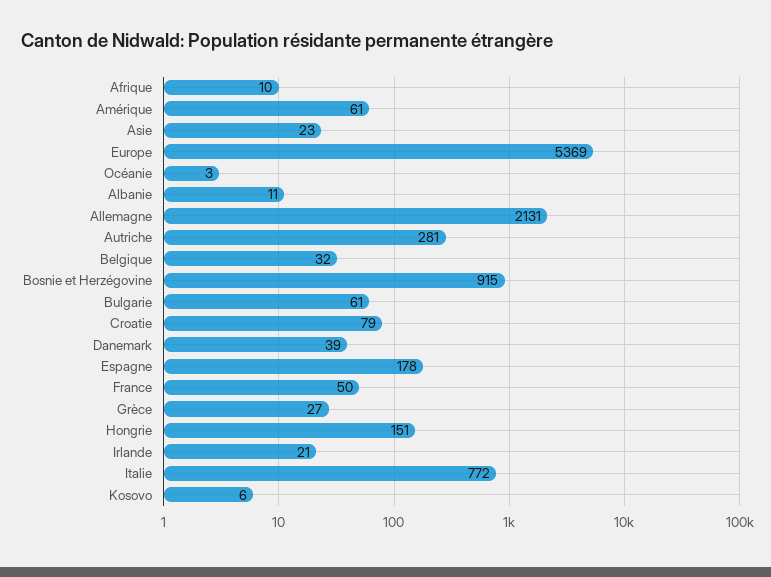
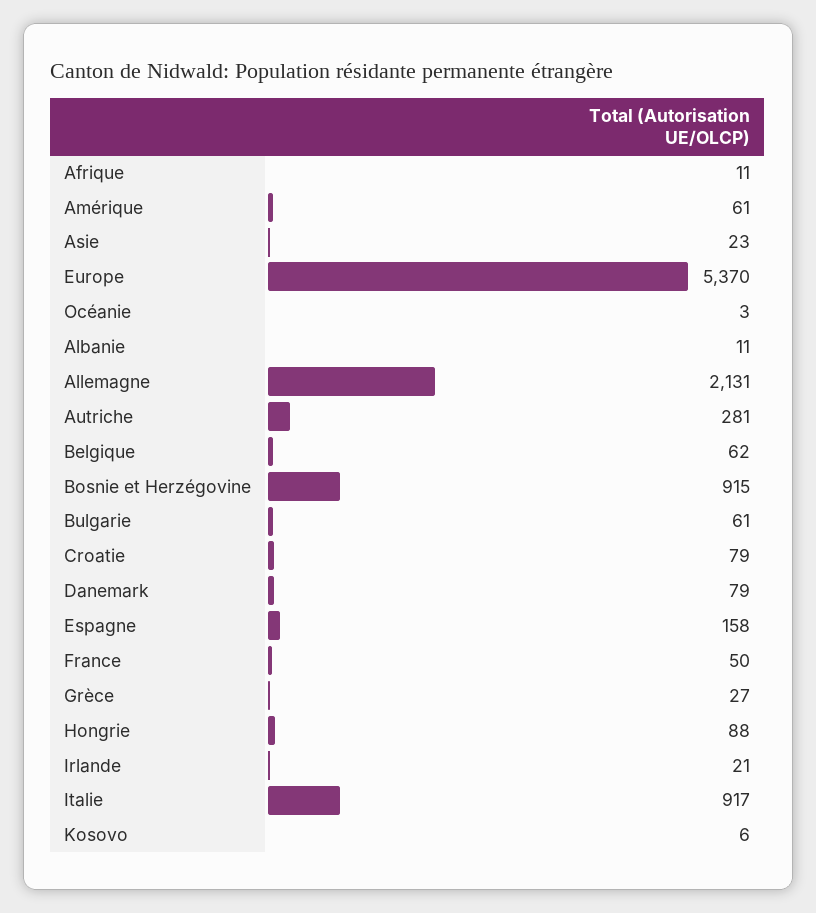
  {
-   "Afrique": 10,
+   "Afrique": 11,
    "Amérique": 61,
    "Asie": 23,
-   "Europe": 5369,
+   "Europe": 5370,
    "Océanie": 3,
    "Albanie": 11,
    "Allemagne": 2131,
    "Autriche": 281,
-   "Belgique": 32,
+   "Belgique": 62,
    "Bosnie et Herzégovine": 915,
    "Bulgarie": 61,
    "Croatie": 79,
-   "Danemark": 39,
+   "Danemark": 79,
-   "Espagne": 178,
+   "Espagne": 158,
    "France": 50,
    "Grèce": 27,
-   "Hongrie": 151,
+   "Hongrie": 88,
    "Irlande": 21,
-   "Italie": 772,
+   "Italie": 917,
    "Kosovo": 6
  }

